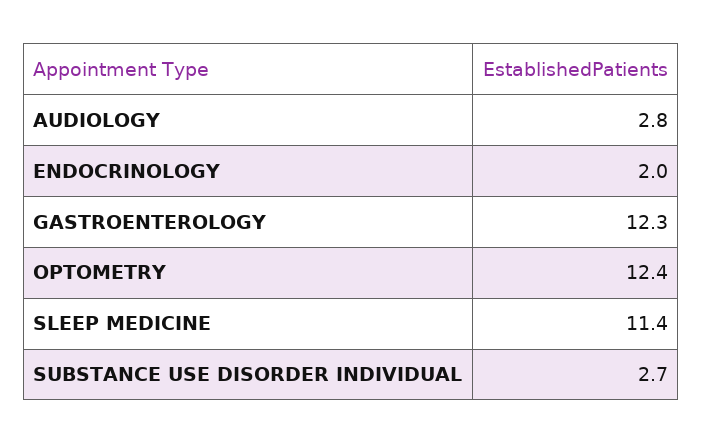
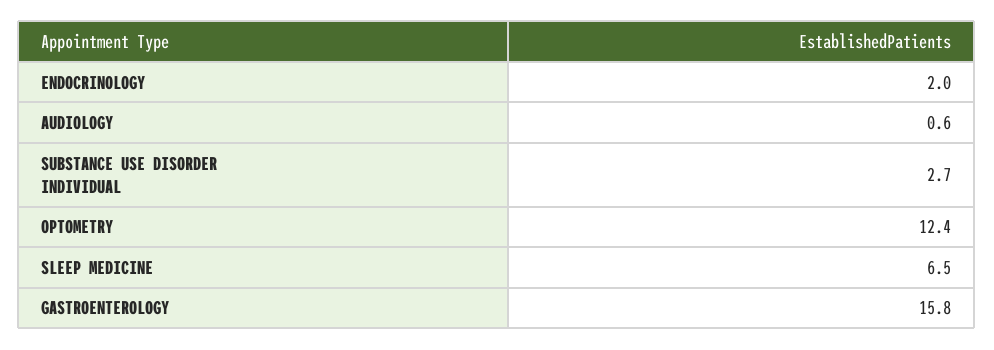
  {
-   "AUDIOLOGY": 2.8,
+   "AUDIOLOGY": 0.6,
    "ENDOCRINOLOGY": 2,
-   "GASTROENTEROLOGY": 12.3,
+   "GASTROENTEROLOGY": 15.8,
    "OPTOMETRY": 12.4,
-   "SLEEP MEDICINE": 11.4,
+   "SLEEP MEDICINE": 6.5,
    "SUBSTANCE USE DISORDER INDIVIDUAL": 2.7
  }

